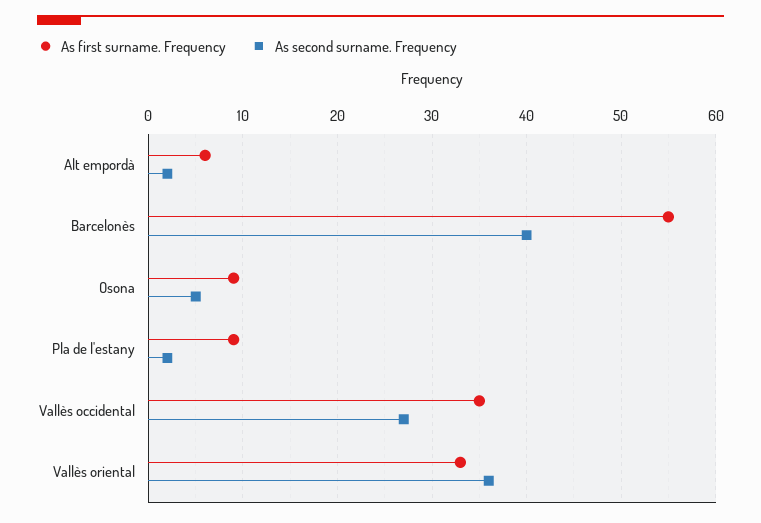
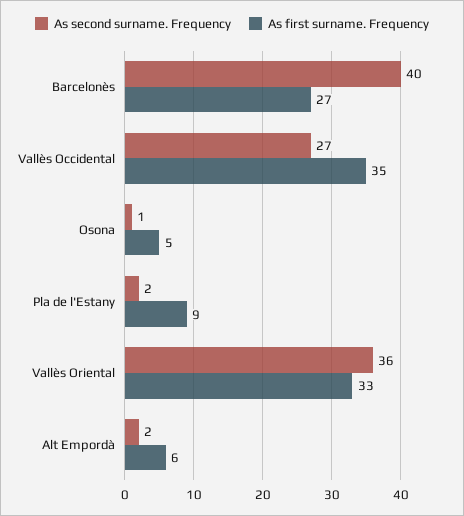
  {
    "As first surname. Frequency": {
      "Alt empordà": 6,
-     "Barcelonès": 55,
+     "Barcelonès": 27,
-     "Osona": 9,
+     "Osona": 5,
      "Pla de l'estany": 9,
      "Vallès occidental": 35,
      "Vallès oriental": 33
    },
    "As second surname. Frequency": {
      "Alt empordà": 2,
      "Barcelonès": 40,
-     "Osona": 5,
+     "Osona": 1,
      "Pla de l'estany": 2,
      "Vallès occidental": 27,
      "Vallès oriental": 36
    }
  }

